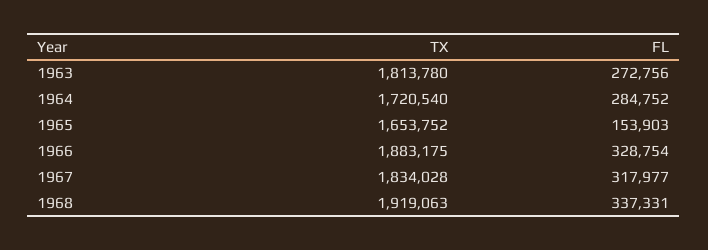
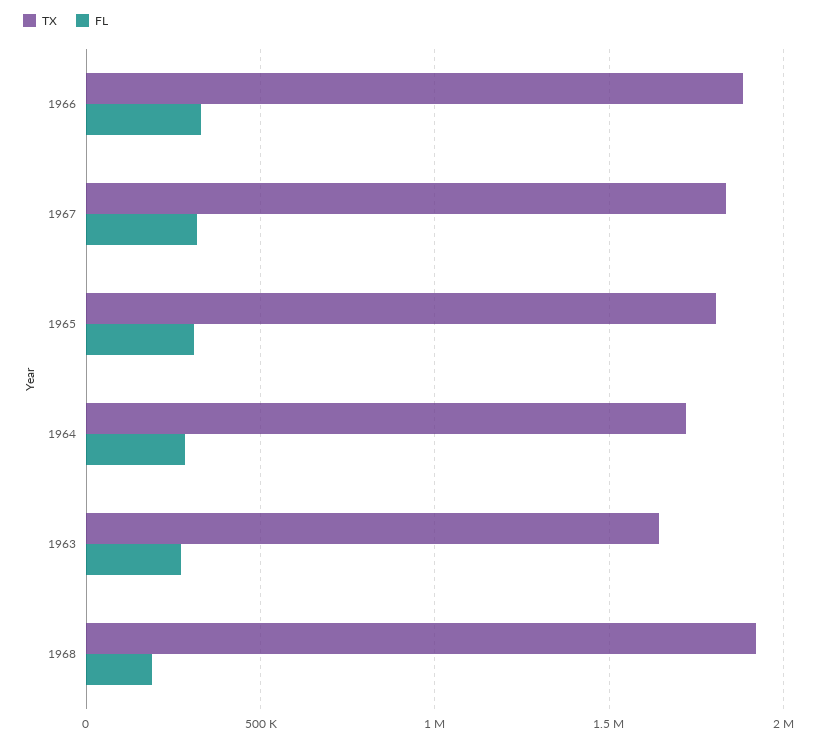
  {
    "TX": {
-     "1963": 1813780,
+     "1963": 1650000,
      "1964": 1720540,
-     "1965": 1653752,
+     "1965": 1800000,
      "1966": 1883175,
      "1967": 1834028,
      "1968": 1919063
    },
    "FL": {
      "1963": 272756,
      "1964": 284752,
-     "1965": 153903,
+     "1965": 300000,
      "1966": 328754,
      "1967": 317977,
-     "1968": 337331
+     "1968": 200000
    }
  }

